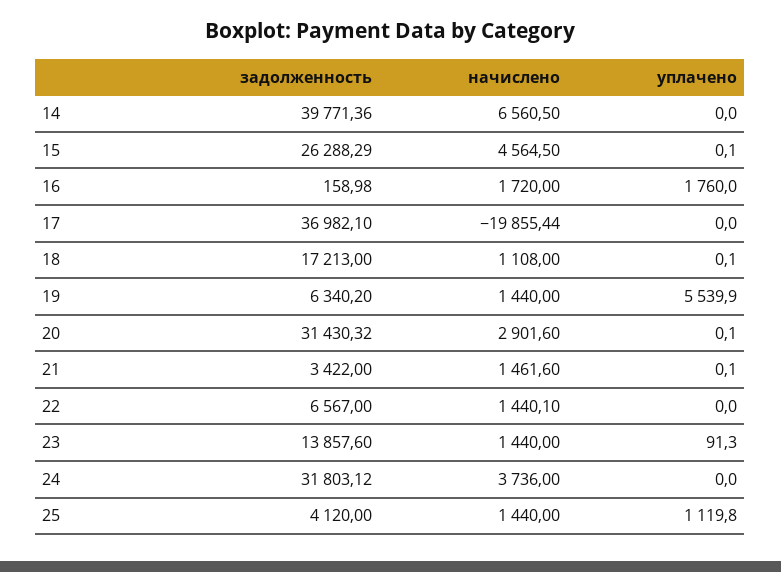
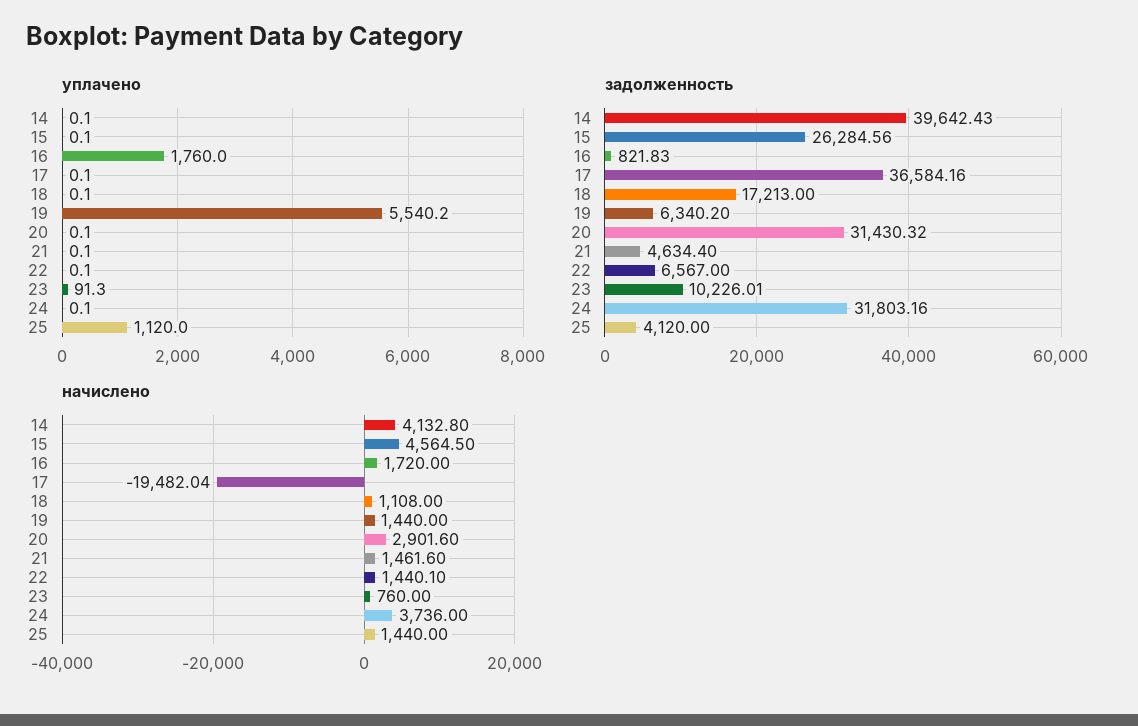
  {
    "задолженность": {
-     "14": 39771.36,
+     "14": 39642.43,
-     "15": 26288.29,
+     "15": 26284.56,
-     "16": 158.98,
+     "16": 821.83,
-     "17": 36982.1,
+     "17": 36584.16,
      "18": 17213,
      "19": 6340.2,
      "20": 31430.32,
-     "21": 3422,
+     "21": 4634.4,
      "22": 6567,
-     "23": 13857.6,
+     "23": 10226.01,
-     "24": 31803.12,
+     "24": 31803.16,
      "25": 4120
    },
    "начислено": {
-     "14": 6560.5,
+     "14": 4132.8,
      "15": 4564.5,
      "16": 1720,
-     "17": -19855.44,
+     "17": -19482.04,
      "18": 1108,
      "19": 1440,
      "20": 2901.6,
      "21": 1461.6,
      "22": 1440.1,
-     "23": 1440,
+     "23": 760,
      "24": 3736,
      "25": 1440
    },
    "уплачено": {
-     "14": 0,
+     "14": 0.1,
      "15": 0.1,
      "16": 1760,
-     "17": 0,
+     "17": 0.1,
      "18": 0.1,
-     "19": 5539.9,
+     "19": 5540.2,
      "20": 0.1,
      "21": 0.1,
-     "22": 0,
+     "22": 0.1,
      "23": 91.3,
-     "24": 0,
+     "24": 0.1,
-     "25": 1119.8
+     "25": 1120
    }
  }

